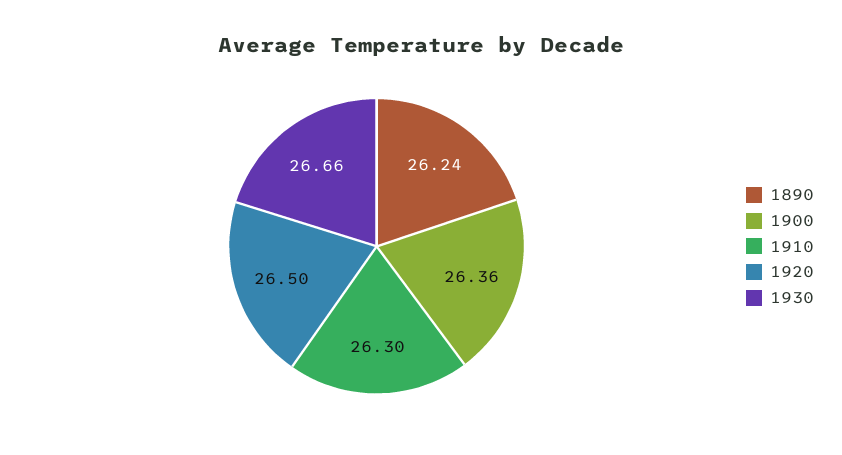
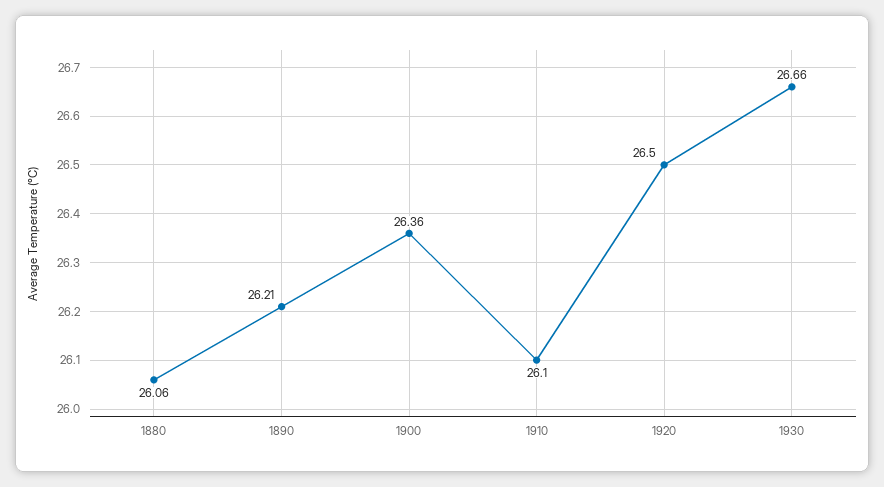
  {
-   "1890": 26.24,
+   "1890": 26.21,
    "1900": 26.36,
-   "1910": 26.3,
+   "1910": 26.1,
    "1920": 26.5,
-   "1930": 26.66
+   "1930": 26.66,
+   "1880": 26.06
  }

